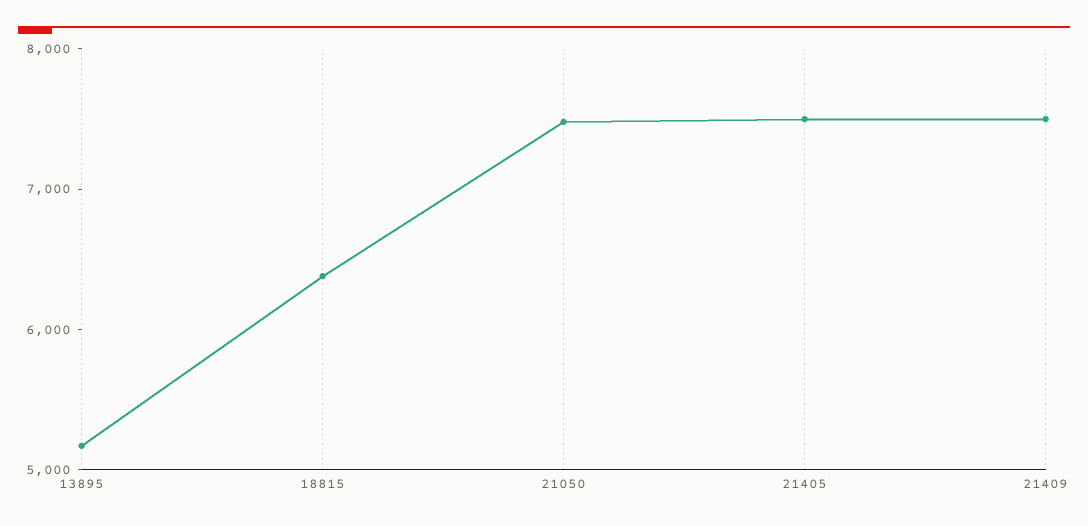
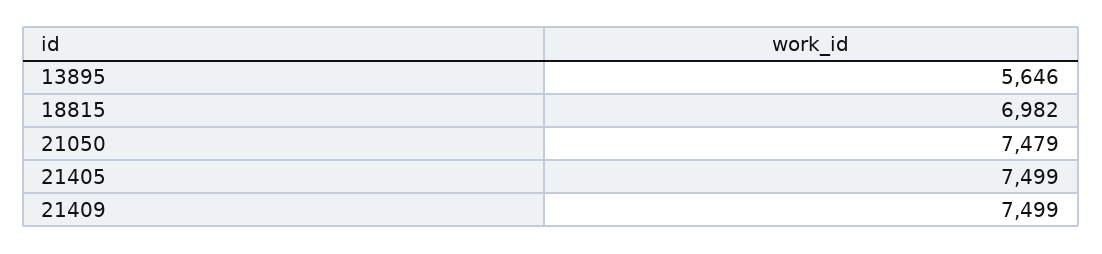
  {
-   "13895": 5200,
+   "13895": 5646,
-   "18815": 6400,
+   "18815": 6982,
    "21050": 7479,
    "21405": 7499,
    "21409": 7499
  }

